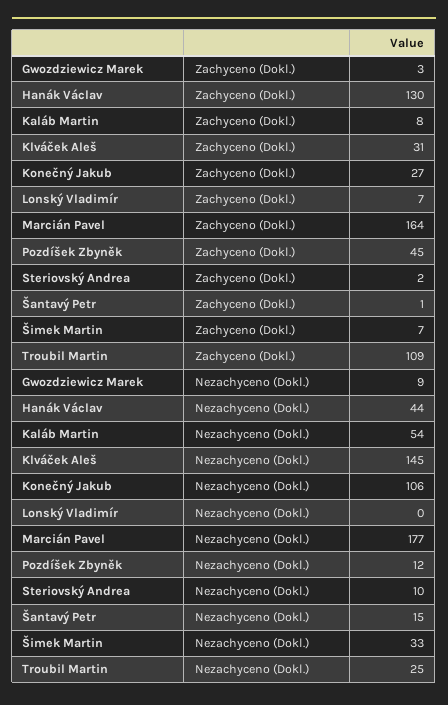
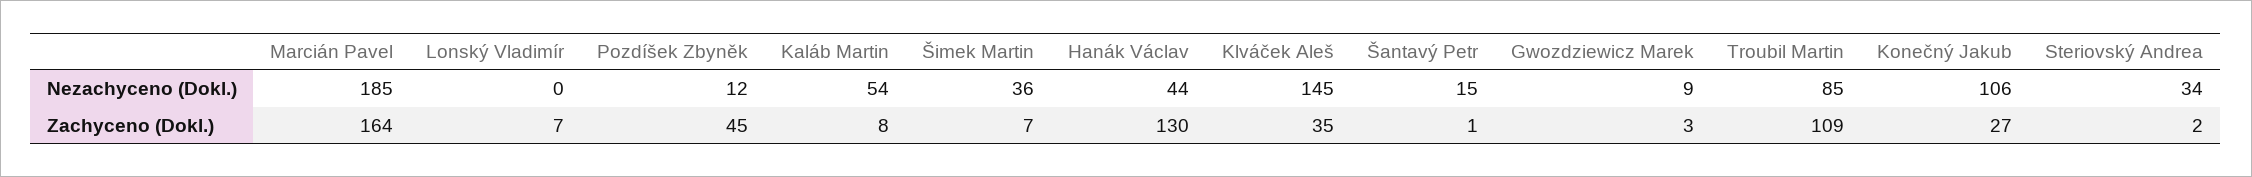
  {
    "Gwozdziewicz Marek": {
      "Zachyceno (Dokl.)": 3,
      "Nezachyceno (Dokl.)": 9
    },
    "Hanák Václav": {
      "Zachyceno (Dokl.)": 130,
      "Nezachyceno (Dokl.)": 44
    },
    "Kaláb Martin": {
      "Zachyceno (Dokl.)": 8,
      "Nezachyceno (Dokl.)": 54
    },
    "Klváček Aleš": {
-     "Zachyceno (Dokl.)": 31,
+     "Zachyceno (Dokl.)": 35,
      "Nezachyceno (Dokl.)": 145
    },
    "Konečný Jakub": {
      "Zachyceno (Dokl.)": 27,
      "Nezachyceno (Dokl.)": 106
    },
    "Lonský Vladimír": {
      "Zachyceno (Dokl.)": 7,
      "Nezachyceno (Dokl.)": 0
    },
    "Marcián Pavel": {
      "Zachyceno (Dokl.)": 164,
-     "Nezachyceno (Dokl.)": 177
+     "Nezachyceno (Dokl.)": 185
    },
    "Pozdíšek Zbyněk": {
      "Zachyceno (Dokl.)": 45,
      "Nezachyceno (Dokl.)": 12
    },
    "Steriovský Andrea": {
      "Zachyceno (Dokl.)": 2,
-     "Nezachyceno (Dokl.)": 10
+     "Nezachyceno (Dokl.)": 34
    },
    "Šantavý Petr": {
      "Zachyceno (Dokl.)": 1,
      "Nezachyceno (Dokl.)": 15
    },
    "Šimek Martin": {
      "Zachyceno (Dokl.)": 7,
-     "Nezachyceno (Dokl.)": 33
+     "Nezachyceno (Dokl.)": 36
    },
    "Troubil Martin": {
      "Zachyceno (Dokl.)": 109,
-     "Nezachyceno (Dokl.)": 25
+     "Nezachyceno (Dokl.)": 85
    }
  }

